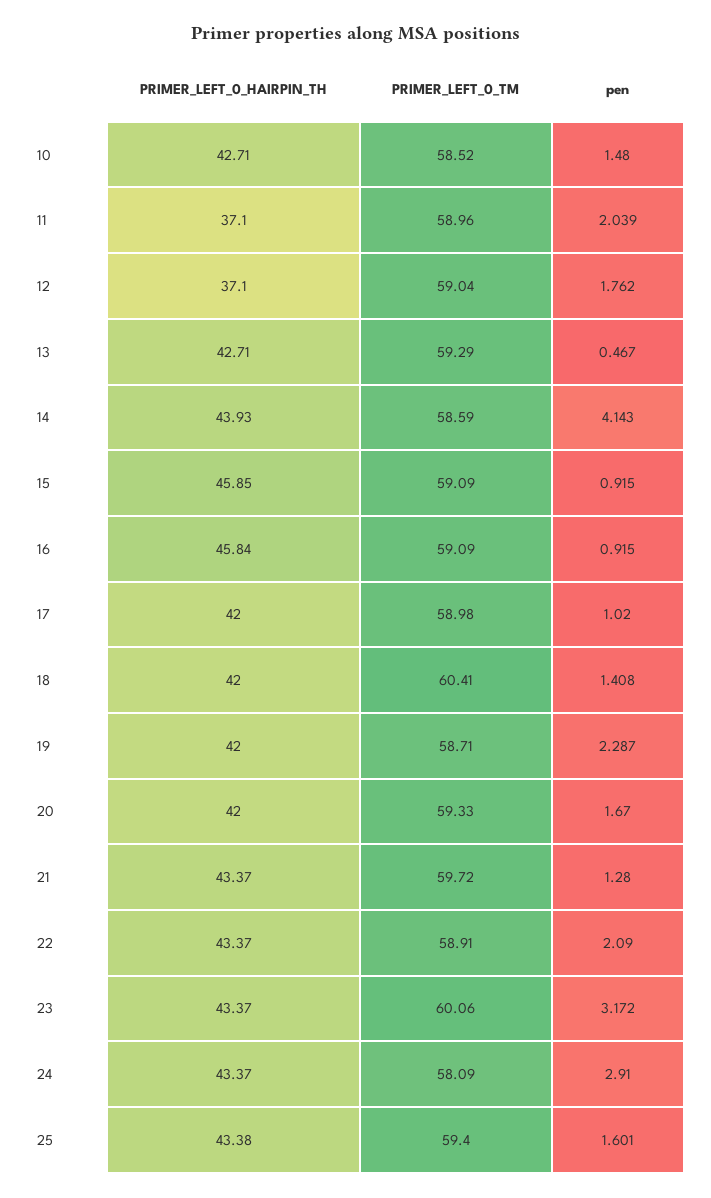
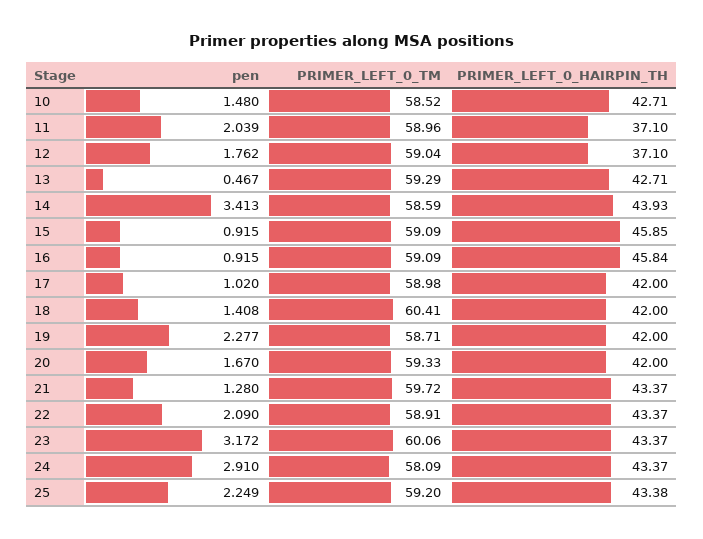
  {
    "PRIMER_LEFT_0_HAIRPIN_TH": {
      "10": 42.71,
      "11": 37.1,
      "12": 37.1,
      "13": 42.71,
      "14": 43.93,
      "15": 45.85,
      "16": 45.84,
      "17": 42,
      "18": 42,
      "19": 42,
      "20": 42,
      "21": 43.37,
      "22": 43.37,
      "23": 43.37,
      "24": 43.37,
      "25": 43.38
    },
    "PRIMER_LEFT_0_TM": {
      "10": 58.52,
      "11": 58.96,
      "12": 59.04,
      "13": 59.29,
      "14": 58.59,
      "15": 59.09,
      "16": 59.09,
      "17": 58.98,
      "18": 60.41,
      "19": 58.71,
      "20": 59.33,
      "21": 59.72,
      "22": 58.91,
      "23": 60.06,
      "24": 58.09,
-     "25": 59.4
+     "25": 59.2
    },
    "pen": {
      "10": 1.48,
      "11": 2.039,
      "12": 1.762,
      "13": 0.467,
-     "14": 4.143,
+     "14": 3.413,
      "15": 0.915,
      "16": 0.915,
      "17": 1.02,
      "18": 1.408,
-     "19": 2.287,
+     "19": 2.277,
      "20": 1.67,
      "21": 1.28,
      "22": 2.09,
      "23": 3.172,
      "24": 2.91,
-     "25": 1.601
+     "25": 2.249
    }
  }

